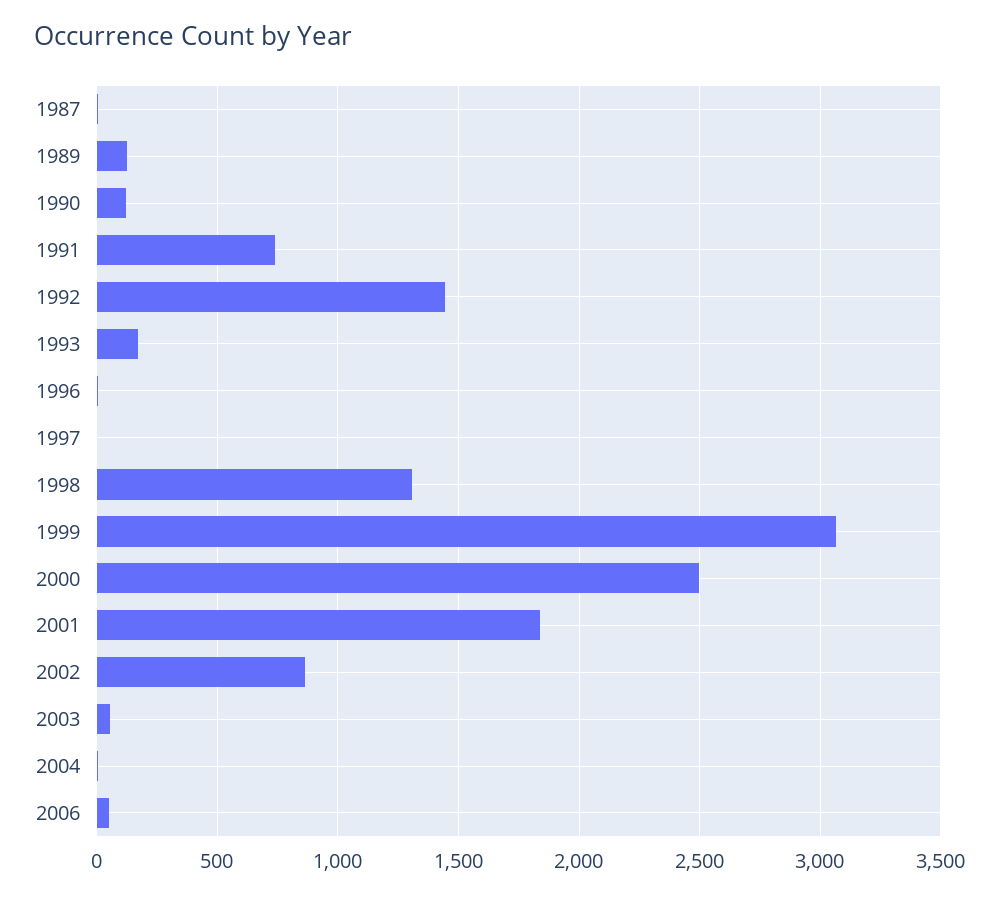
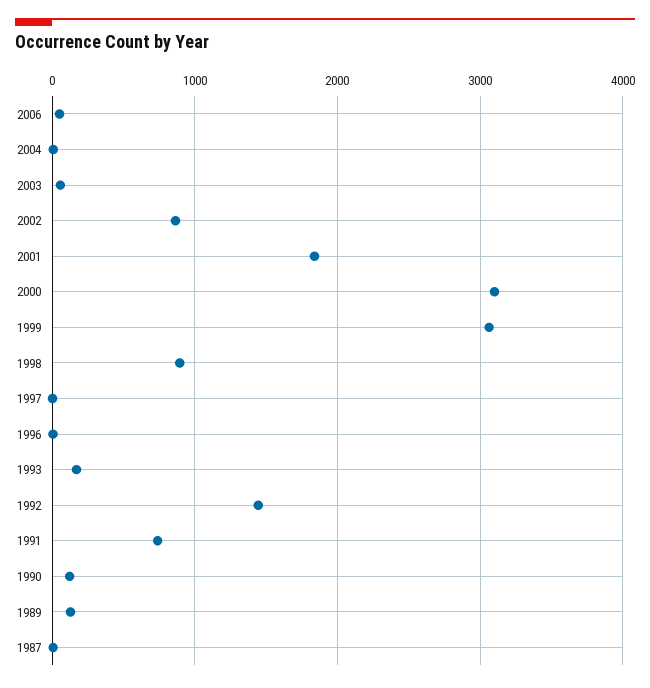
  {
    "1987": 0,
    "1989": 150,
    "1990": 100,
    "1991": 750,
    "1992": 1450,
    "1993": 150,
    "1996": 0,
    "1997": 0,
-   "1998": 1300,
+   "1998": 900,
    "1999": 3050,
-   "2000": 2500,
+   "2000": 3100,
    "2001": 1850,
    "2002": 850,
    "2003": 50,
    "2004": 0,
    "2006": 50
  }

